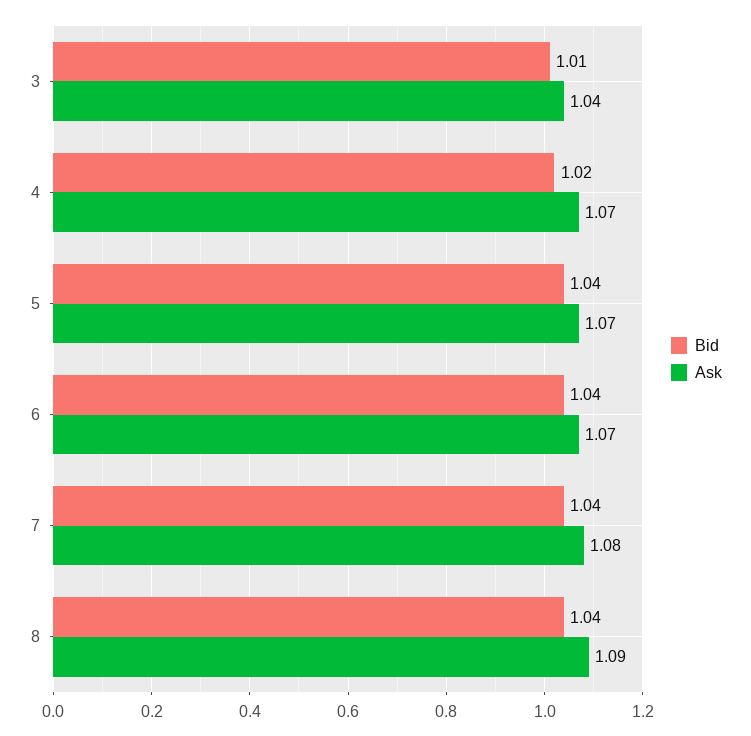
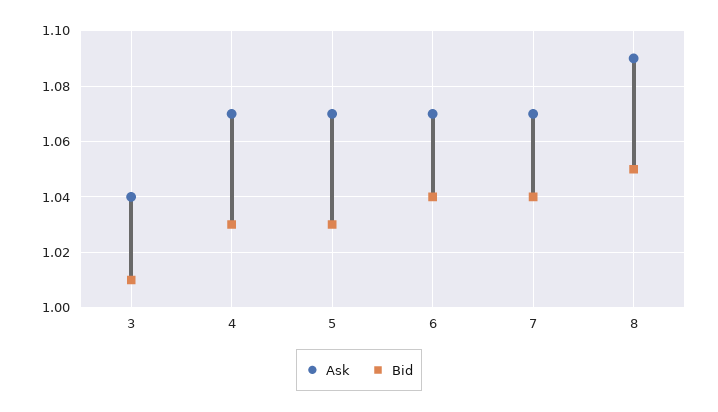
  {
    "Bid": {
      "3": 1.01,
-     "4": 1.02,
+     "4": 1.03,
-     "5": 1.04,
+     "5": 1.03,
      "6": 1.04,
      "7": 1.04,
-     "8": 1.04
+     "8": 1.05
    },
    "Ask": {
      "3": 1.04,
      "4": 1.07,
      "5": 1.07,
      "6": 1.07,
-     "7": 1.08,
+     "7": 1.07,
      "8": 1.09
    }
  }

